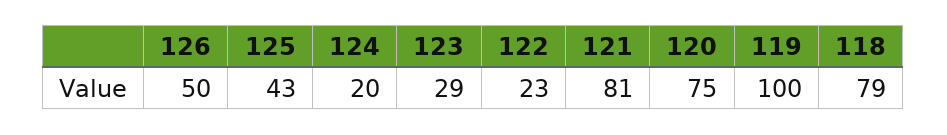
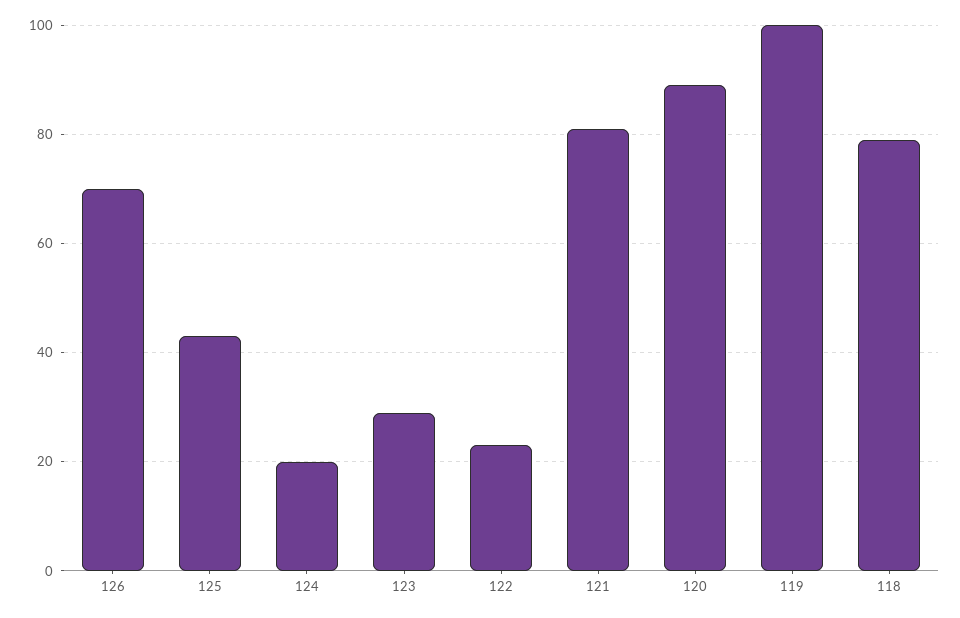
  {
-   "126": 50,
+   "126": 70,
    "125": 43,
    "124": 20,
    "123": 29,
    "122": 23,
    "121": 81,
-   "120": 75,
+   "120": 90,
    "119": 100,
    "118": 79
  }

